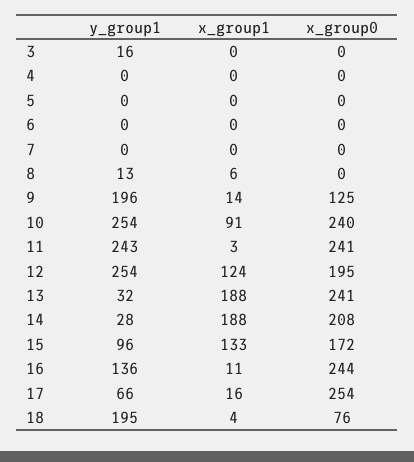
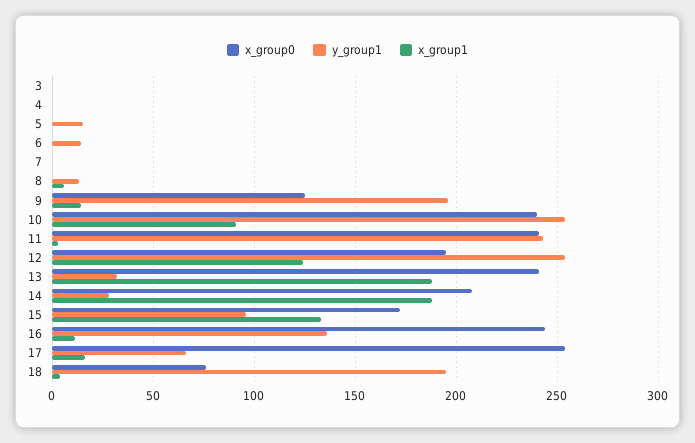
  {
    "y_group1": {
-     "3": 16,
+     "3": 0,
      "4": 0,
-     "5": 0,
+     "5": 15,
-     "6": 0,
+     "6": 15,
      "7": 0,
      "8": 13,
      "9": 196,
      "10": 254,
      "11": 243,
      "12": 254,
      "13": 32,
      "14": 28,
      "15": 96,
      "16": 136,
      "17": 66,
      "18": 195
    },
    "x_group1": {
      "3": 0,
      "4": 0,
      "5": 0,
      "6": 0,
      "7": 0,
      "8": 6,
      "9": 14,
      "10": 91,
      "11": 3,
      "12": 124,
      "13": 188,
      "14": 188,
      "15": 133,
      "16": 11,
      "17": 16,
      "18": 4
    },
    "x_group0": {
      "3": 0,
      "4": 0,
      "5": 0,
      "6": 0,
      "7": 0,
      "8": 0,
      "9": 125,
      "10": 240,
      "11": 241,
      "12": 195,
      "13": 241,
      "14": 208,
      "15": 172,
      "16": 244,
      "17": 254,
      "18": 76
    }
  }

